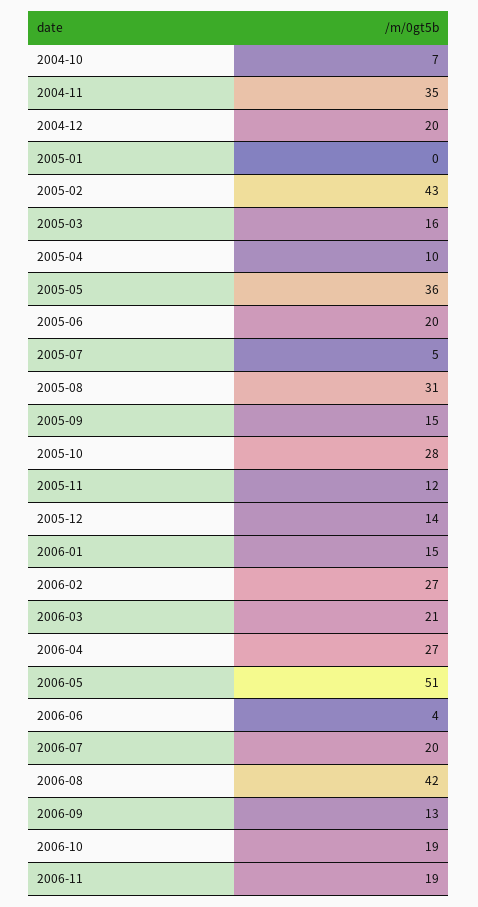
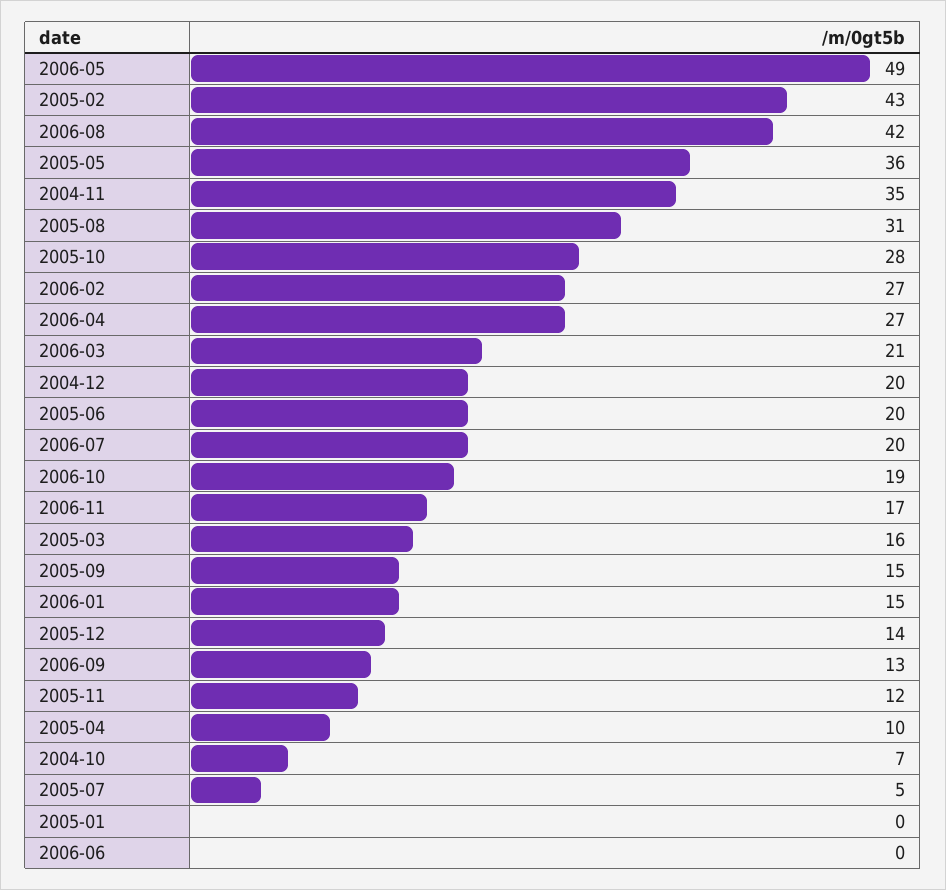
  {
    "2004-10": 7,
    "2004-11": 35,
    "2004-12": 20,
    "2005-01": 0,
    "2005-02": 43,
    "2005-03": 16,
    "2005-04": 10,
    "2005-05": 36,
    "2005-06": 20,
    "2005-07": 5,
    "2005-08": 31,
    "2005-09": 15,
    "2005-10": 28,
    "2005-11": 12,
    "2005-12": 14,
    "2006-01": 15,
    "2006-02": 27,
    "2006-03": 21,
    "2006-04": 27,
-   "2006-05": 51,
+   "2006-05": 49,
-   "2006-06": 4,
+   "2006-06": 0,
    "2006-07": 20,
    "2006-08": 42,
    "2006-09": 13,
    "2006-10": 19,
-   "2006-11": 19
+   "2006-11": 17
  }

